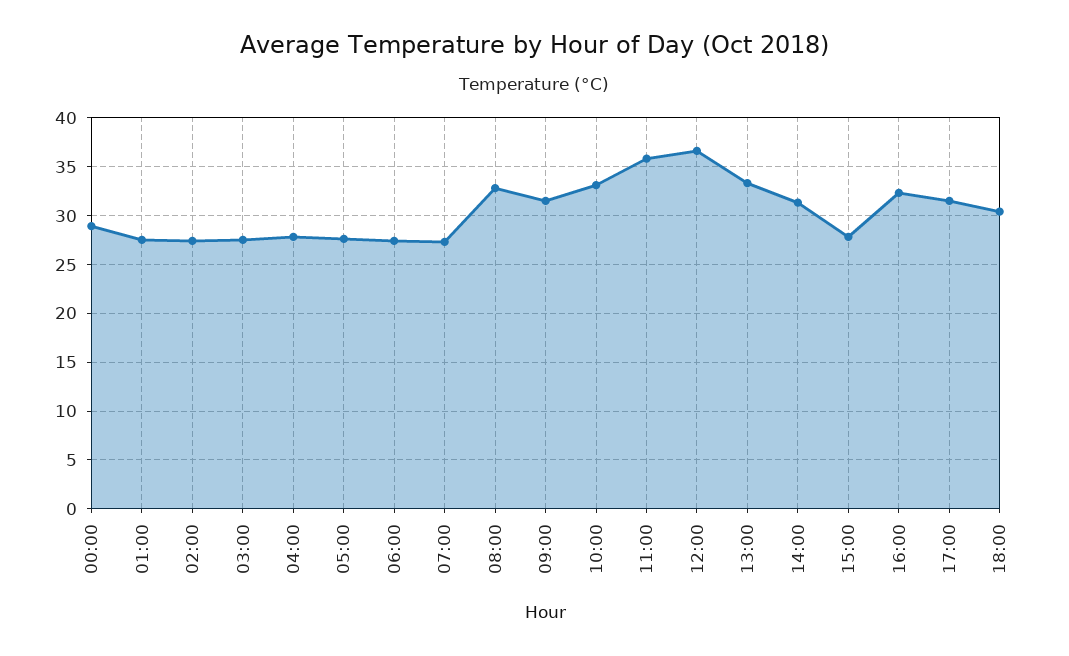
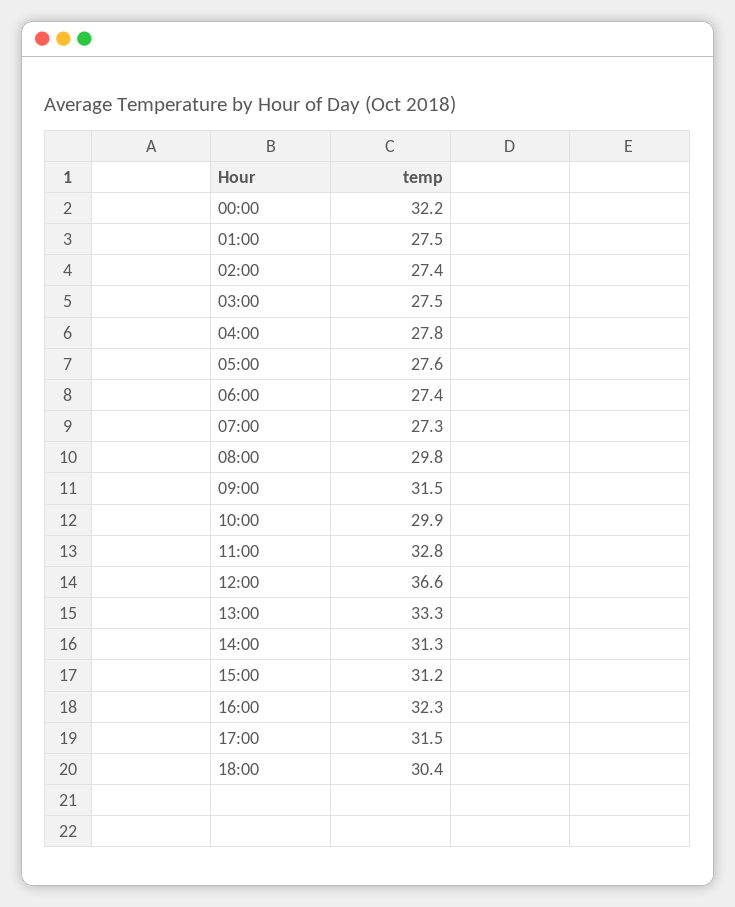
  {
-   "00:00": 29,
+   "00:00": 32.2,
    "01:00": 27.5,
    "02:00": 27.4,
    "03:00": 27.5,
    "04:00": 27.8,
    "05:00": 27.6,
    "06:00": 27.4,
    "07:00": 27.3,
-   "08:00": 33,
+   "08:00": 29.8,
    "09:00": 31.5,
-   "10:00": 33,
+   "10:00": 29.9,
-   "11:00": 36,
+   "11:00": 32.8,
    "12:00": 36.6,
    "13:00": 33.3,
    "14:00": 31.3,
-   "15:00": 28,
+   "15:00": 31.2,
    "16:00": 32.3,
    "17:00": 31.5,
    "18:00": 30.4
  }

